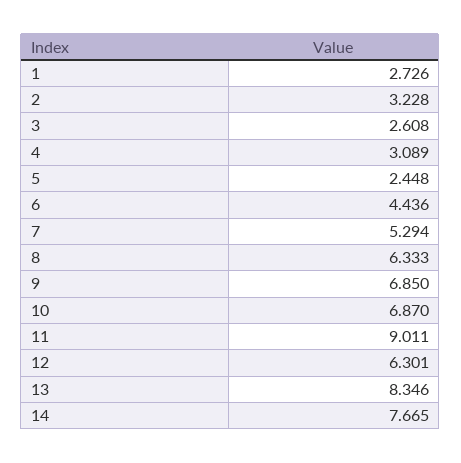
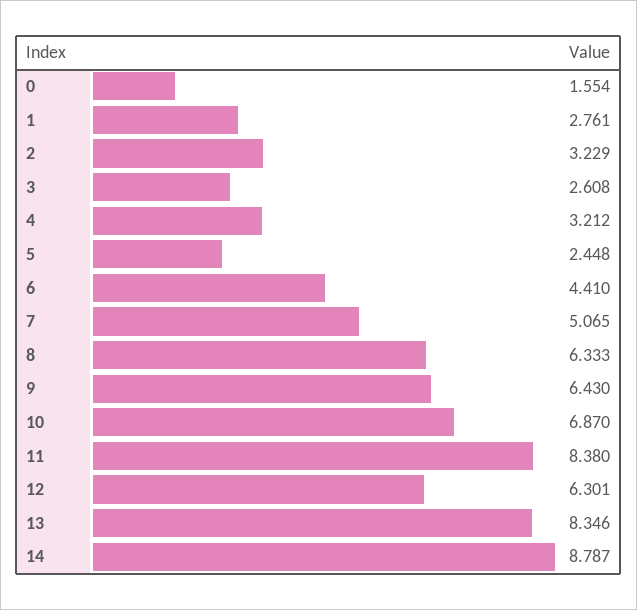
  {
-   "1": 2.726,
+   "1": 2.761,
-   "2": 3.228,
+   "2": 3.229,
    "3": 2.608,
-   "4": 3.089,
+   "4": 3.212,
    "5": 2.448,
-   "6": 4.436,
+   "6": 4.41,
-   "7": 5.294,
+   "7": 5.065,
    "8": 6.333,
-   "9": 6.85,
+   "9": 6.43,
    "10": 6.87,
-   "11": 9.011,
+   "11": 8.38,
    "12": 6.301,
    "13": 8.346,
-   "14": 7.665
+   "14": 8.787,
+   "0": 1.554
  }

